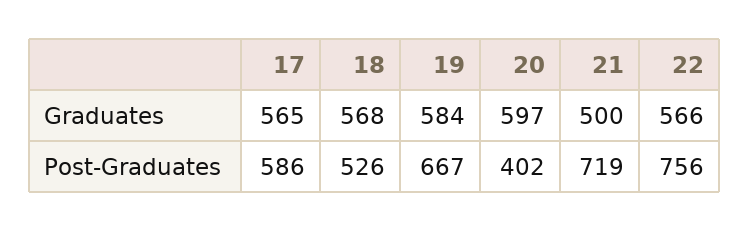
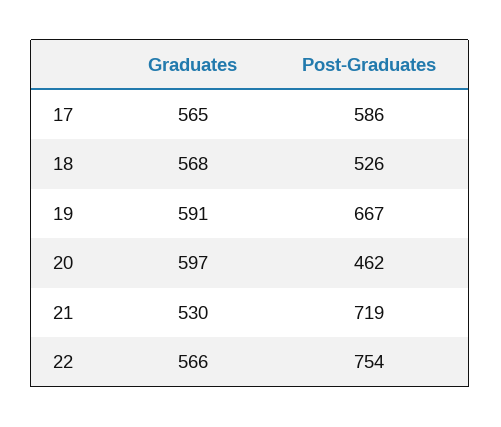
  {
    "17": {
      "Graduates": 565,
      "Post-Graduates": 586
    },
    "18": {
      "Graduates": 568,
      "Post-Graduates": 526
    },
    "19": {
-     "Graduates": 584,
+     "Graduates": 591,
      "Post-Graduates": 667
    },
    "20": {
      "Graduates": 597,
-     "Post-Graduates": 402
+     "Post-Graduates": 462
    },
    "21": {
-     "Graduates": 500,
+     "Graduates": 530,
      "Post-Graduates": 719
    },
    "22": {
      "Graduates": 566,
-     "Post-Graduates": 756
+     "Post-Graduates": 754
    }
  }

